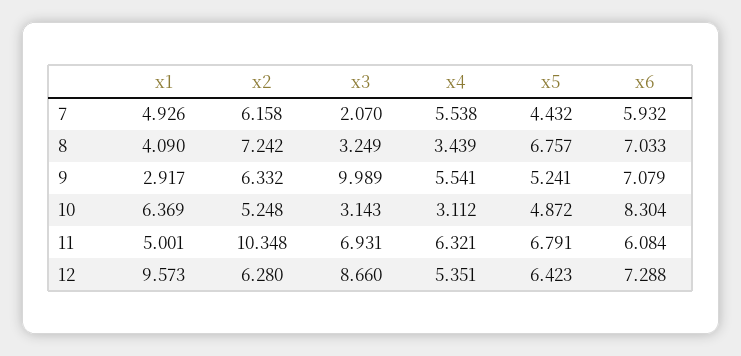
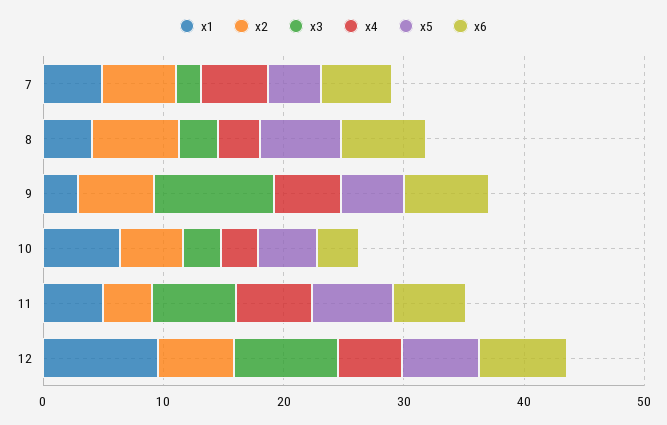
  {
    "x1": {
      "7": 4.926,
      "8": 4.09,
      "9": 2.917,
      "10": 6.369,
      "11": 5.001,
      "12": 9.573
    },
    "x2": {
      "7": 6.158,
      "8": 7.242,
      "9": 6.332,
      "10": 5.248,
-     "11": 10.348,
+     "11": 4,
      "12": 6.28
    },
    "x3": {
      "7": 2.07,
      "8": 3.249,
      "9": 9.989,
      "10": 3.143,
      "11": 6.931,
      "12": 8.66
    },
    "x4": {
      "7": 5.538,
      "8": 3.439,
      "9": 5.541,
      "10": 3.112,
      "11": 6.321,
      "12": 5.351
    },
    "x5": {
      "7": 4.432,
      "8": 6.757,
      "9": 5.241,
      "10": 4.872,
      "11": 6.791,
      "12": 6.423
    },
    "x6": {
      "7": 5.932,
      "8": 7.033,
      "9": 7.079,
-     "10": 8.304,
+     "10": 4,
      "11": 6.084,
      "12": 7.288
    }
  }

